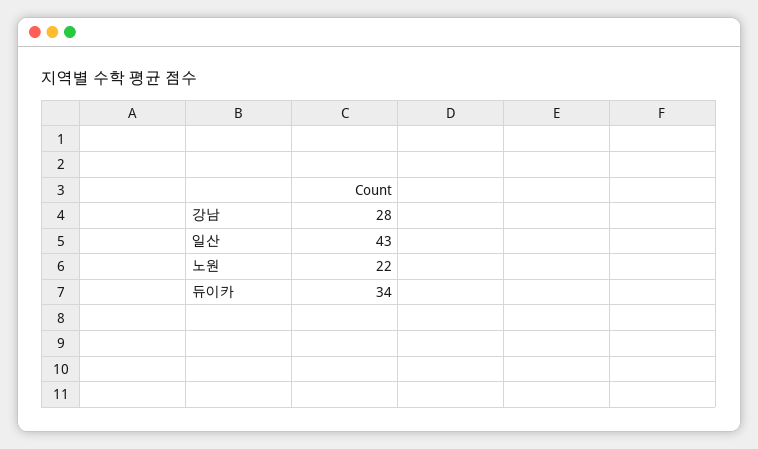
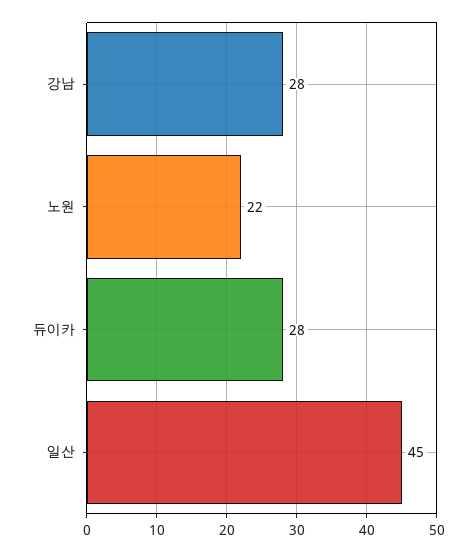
  {
    "강남": 28,
-   "일산": 43,
+   "일산": 45,
    "노원": 22,
-   "듀이카": 34
+   "듀이카": 28
  }

